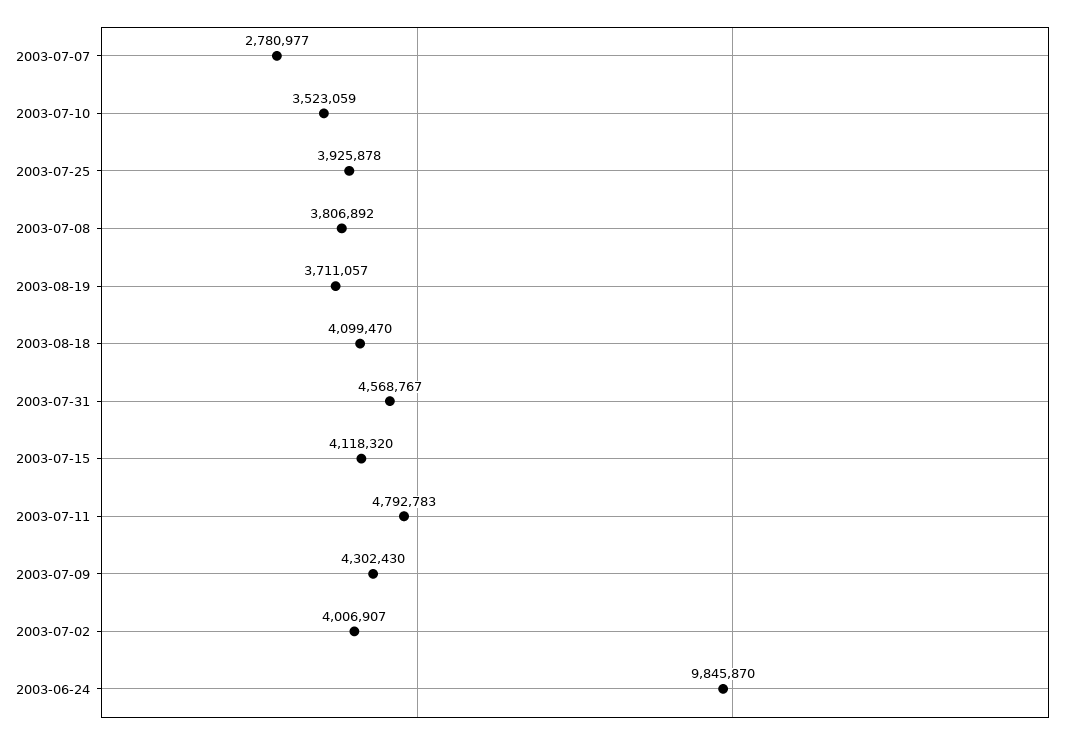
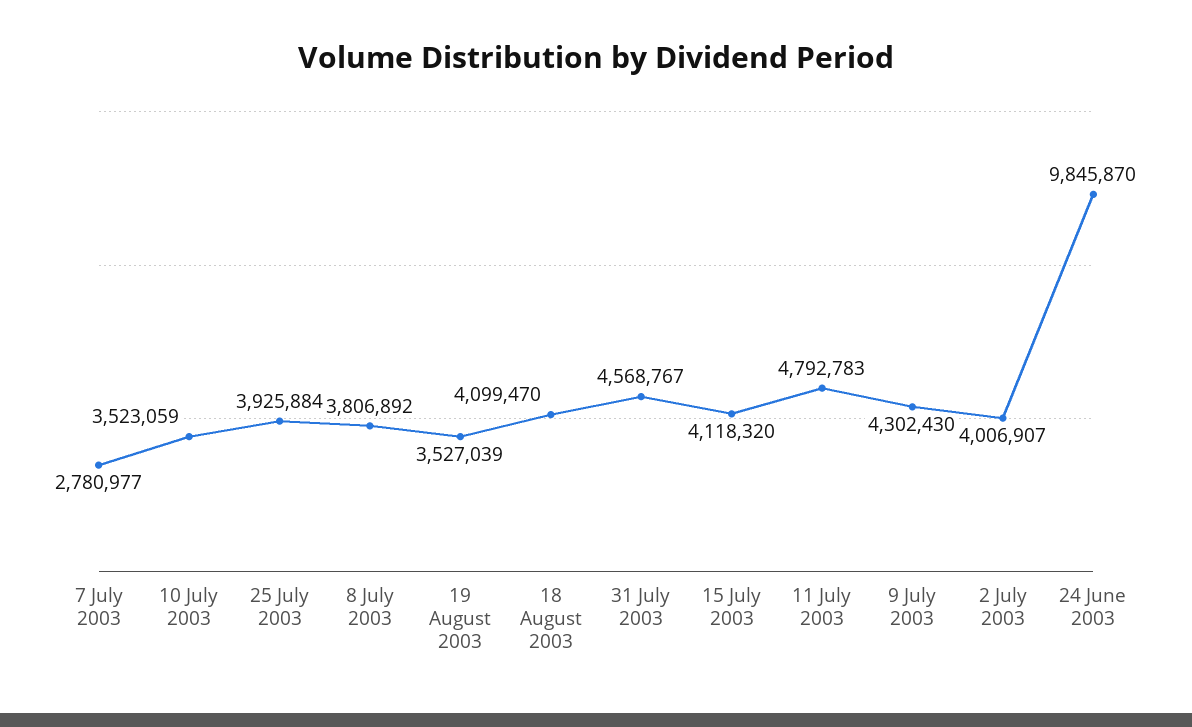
  {
    "2003-07-07": 2780977,
    "2003-07-10": 3523059,
-   "2003-07-25": 3925878,
+   "2003-07-25": 3925884,
    "2003-07-08": 3806892,
-   "2003-08-19": 3711057,
+   "2003-08-19": 3527039,
    "2003-08-18": 4099470,
    "2003-07-31": 4568767,
    "2003-07-15": 4118320,
    "2003-07-11": 4792783,
    "2003-07-09": 4302430,
    "2003-07-02": 4006907,
    "2003-06-24": 9845870
  }

